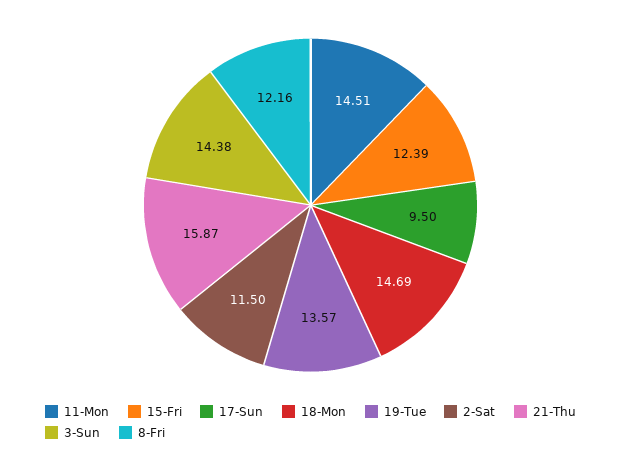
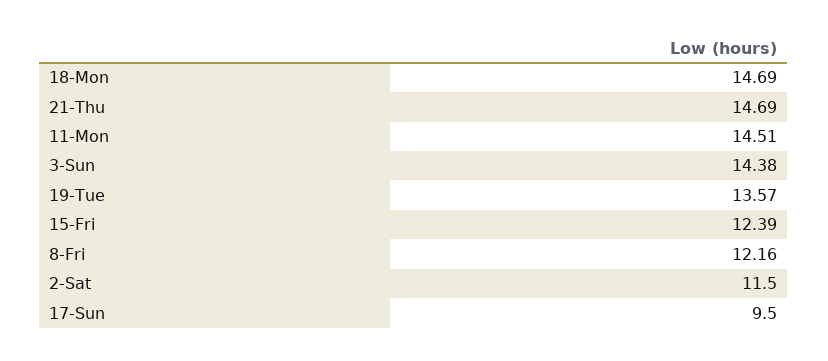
  {
    "11-Mon": 14.51,
    "15-Fri": 12.39,
    "17-Sun": 9.5,
    "18-Mon": 14.69,
    "19-Tue": 13.57,
    "2-Sat": 11.5,
-   "21-Thu": 15.87,
+   "21-Thu": 14.69,
    "3-Sun": 14.38,
    "8-Fri": 12.16
  }

